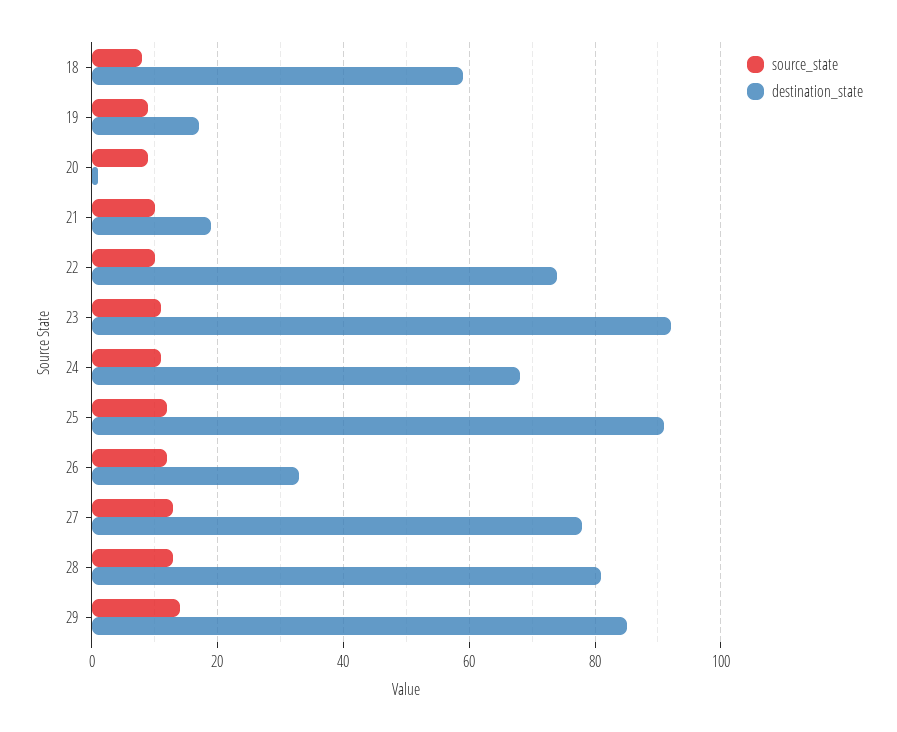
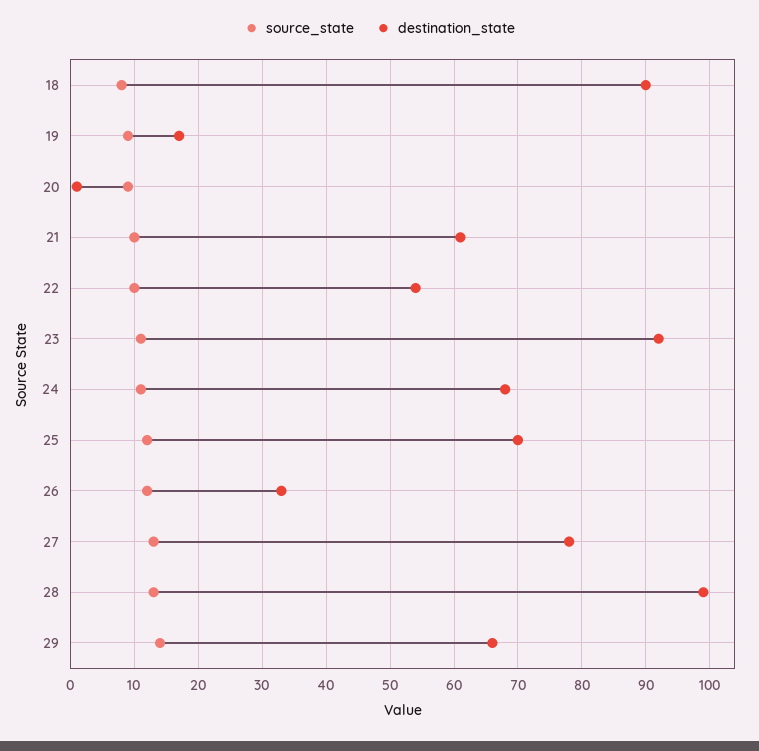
  {
    "source_state": {
      "18": 8,
      "19": 9,
      "20": 9,
      "21": 10,
      "22": 10,
      "23": 11,
      "24": 11,
      "25": 12,
      "26": 12,
      "27": 13,
      "28": 13,
      "29": 14
    },
    "destination_state": {
-     "18": 60,
+     "18": 90,
      "19": 17,
      "20": 1,
-     "21": 20,
+     "21": 61,
-     "22": 75,
+     "22": 54,
      "23": 92,
      "24": 68,
-     "25": 90,
+     "25": 70,
      "26": 33,
      "27": 78,
-     "28": 80,
+     "28": 99,
-     "29": 85
+     "29": 66
    }
  }

